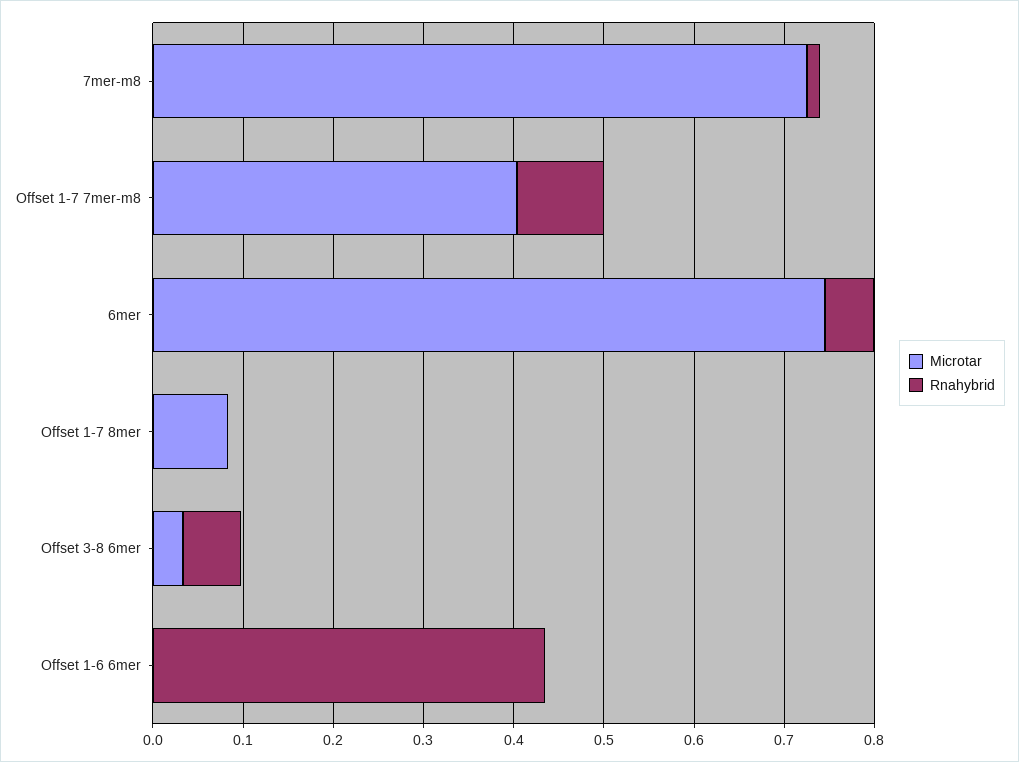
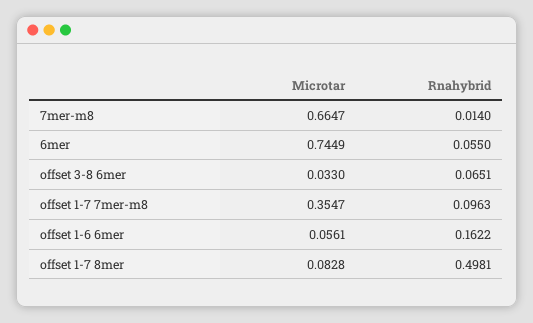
  {
    "Microtar": {
-     "7mer-m8": 0.72,
+     "7mer-m8": 0.6647,
-     "Offset 1-7 7mer-m8": 0.4,
+     "Offset 1-7 7mer-m8": 0.3547,
      "6mer": 0.7449,
      "Offset 1-7 8mer": 0.0828,
      "Offset 3-8 6mer": 0.033,
-     "Offset 1-6 6mer": 0
+     "Offset 1-6 6mer": 0.0561
    },
    "Rnahybrid": {
      "7mer-m8": 0.014,
      "Offset 1-7 7mer-m8": 0.0963,
      "6mer": 0.055,
-     "Offset 1-7 8mer": 0,
+     "Offset 1-7 8mer": 0.4981,
      "Offset 3-8 6mer": 0.0651,
-     "Offset 1-6 6mer": 0.44
+     "Offset 1-6 6mer": 0.1622
    }
  }

